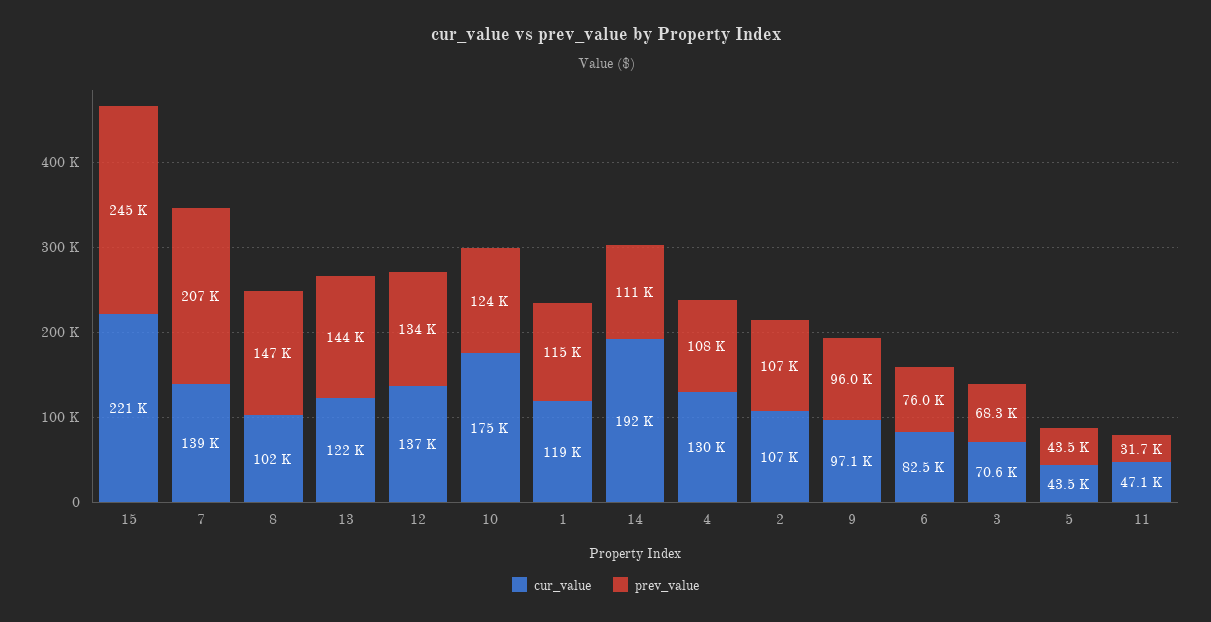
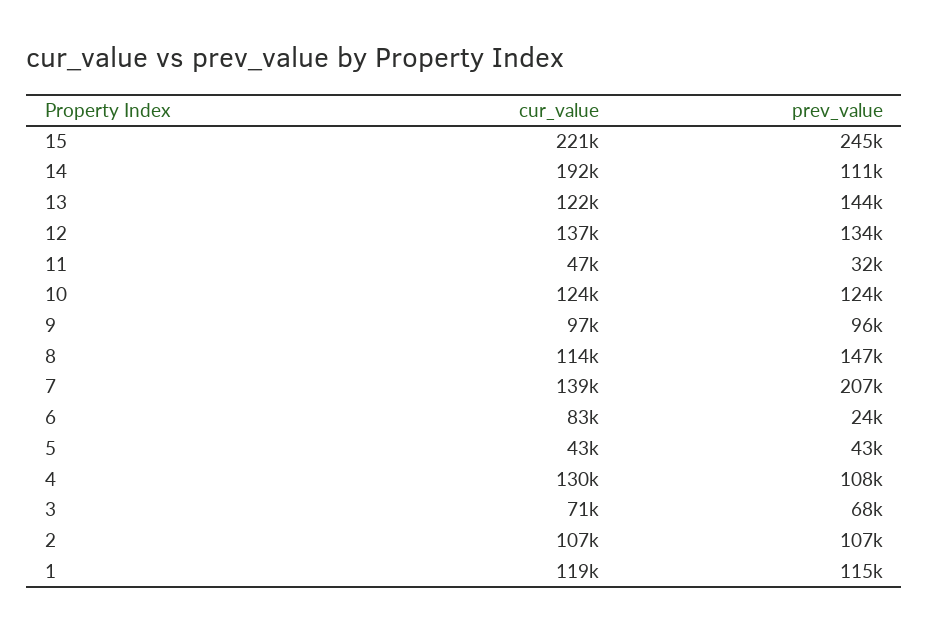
  {
    "cur_value": {
      "15": 221000,
      "7": 139000,
-     "8": 102000,
+     "8": 114000,
      "13": 122000,
      "12": 137000,
-     "10": 175000,
+     "10": 124000,
      "1": 119000,
      "14": 192000,
      "4": 130000,
      "2": 107000,
      "9": 97100,
      "6": 82500,
      "3": 70600,
      "5": 43500,
      "11": 47100
    },
    "prev_value": {
      "15": 245000,
      "7": 207000,
      "8": 147000,
      "13": 144000,
      "12": 134000,
      "10": 124000,
      "1": 115000,
      "14": 111000,
      "4": 108000,
      "2": 107000,
      "9": 96000,
-     "6": 76000,
+     "6": 24000,
      "3": 68300,
      "5": 43500,
      "11": 31700
    }
  }

